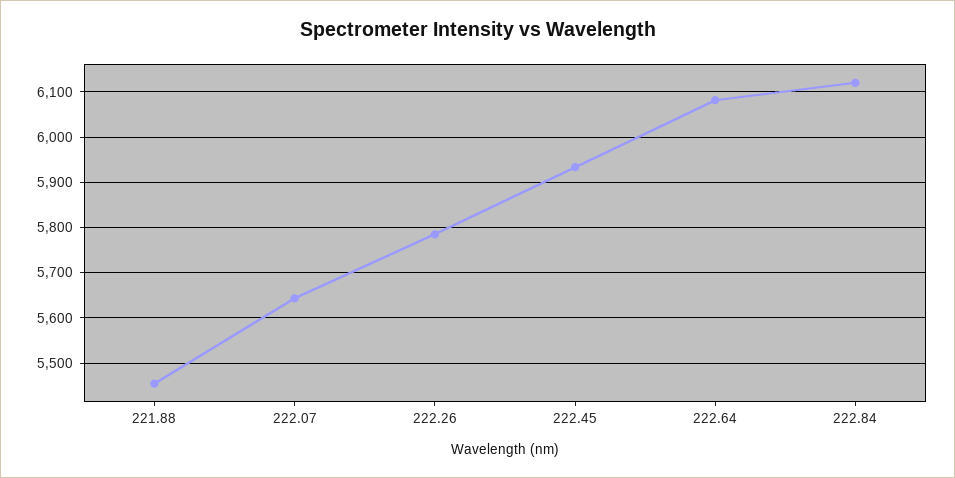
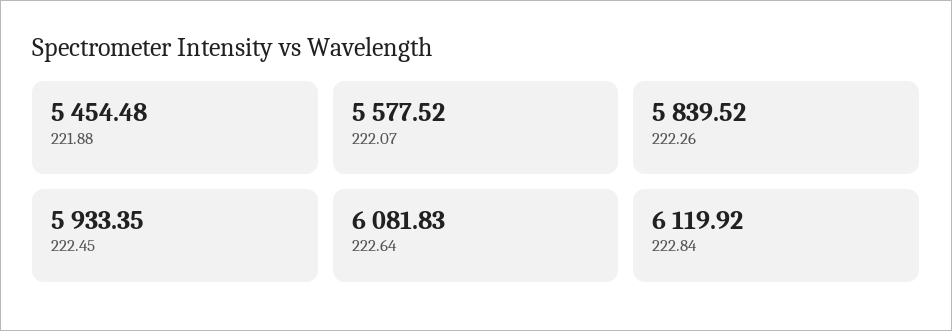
  {
    "221.88": 5454.48,
-   "222.07": 5640,
+   "222.07": 5577.52,
-   "222.26": 5780,
+   "222.26": 5839.52,
    "222.45": 5933.35,
    "222.64": 6081.83,
    "222.84": 6119.92
  }

